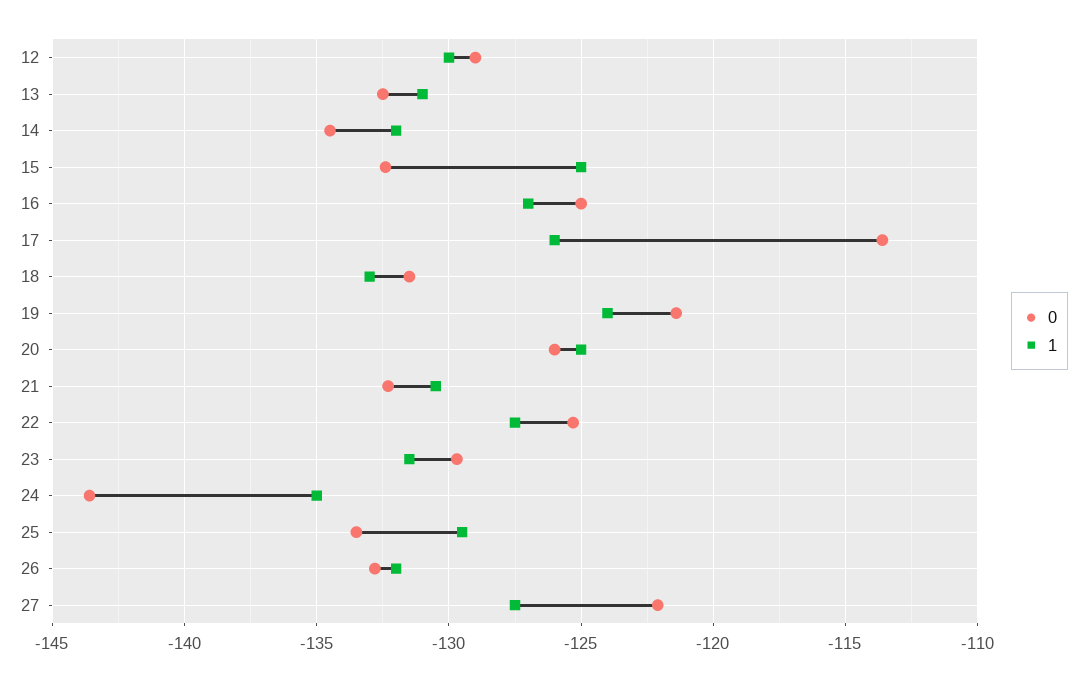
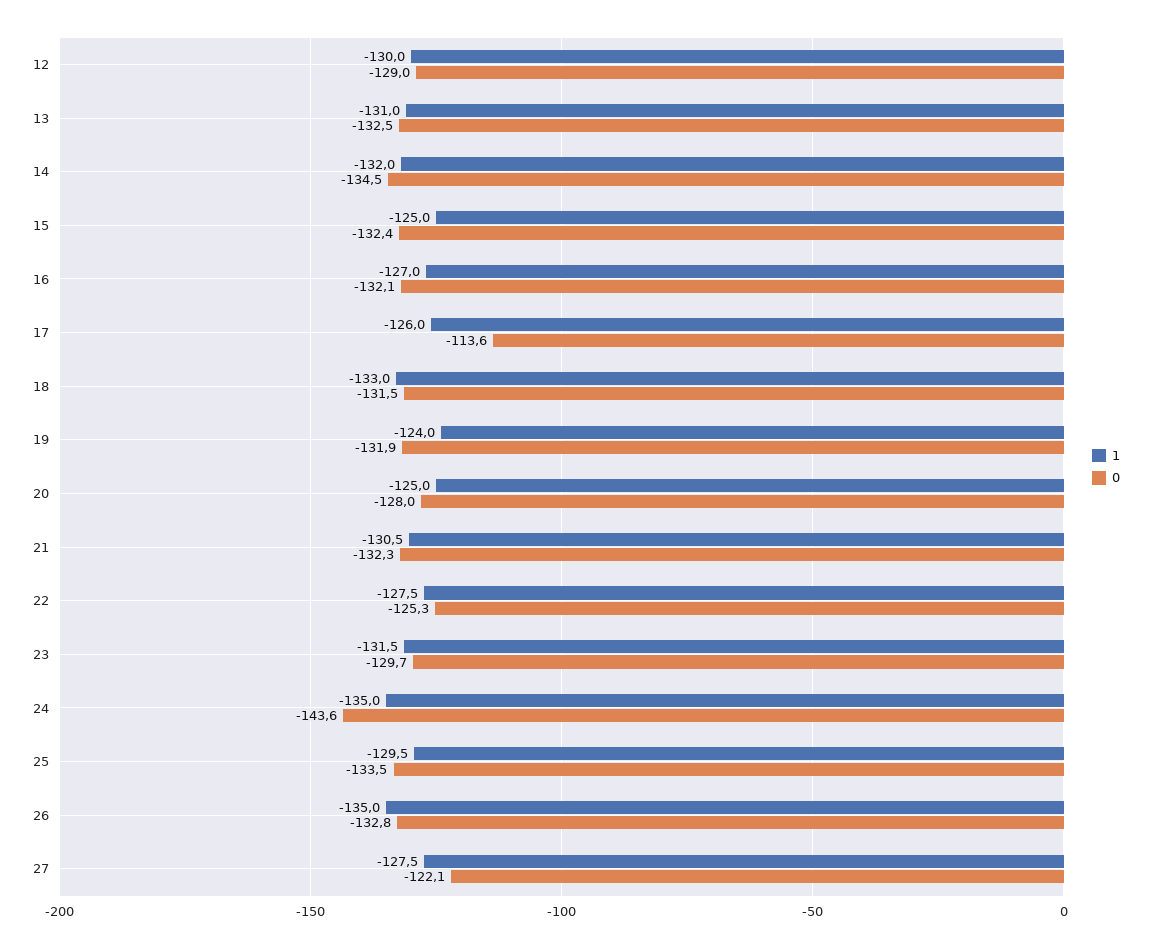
  {
    "0": {
      "12": -129,
      "13": -132.5,
      "14": -134.5,
      "15": -132.4,
-     "16": -125,
+     "16": -132.1,
      "17": -113.6,
      "18": -131.5,
-     "19": -121.5,
+     "19": -131.9,
-     "20": -126,
+     "20": -128,
      "21": -132.3,
      "22": -125.3,
      "23": -129.7,
      "24": -143.6,
      "25": -133.5,
      "26": -132.8,
      "27": -122.1
    },
    "1": {
      "12": -130,
      "13": -131,
      "14": -132,
      "15": -125,
      "16": -127,
      "17": -126,
      "18": -133,
      "19": -124,
      "20": -125,
      "21": -130.5,
      "22": -127.5,
      "23": -131.5,
      "24": -135,
      "25": -129.5,
-     "26": -132,
+     "26": -135,
      "27": -127.5
    }
  }

